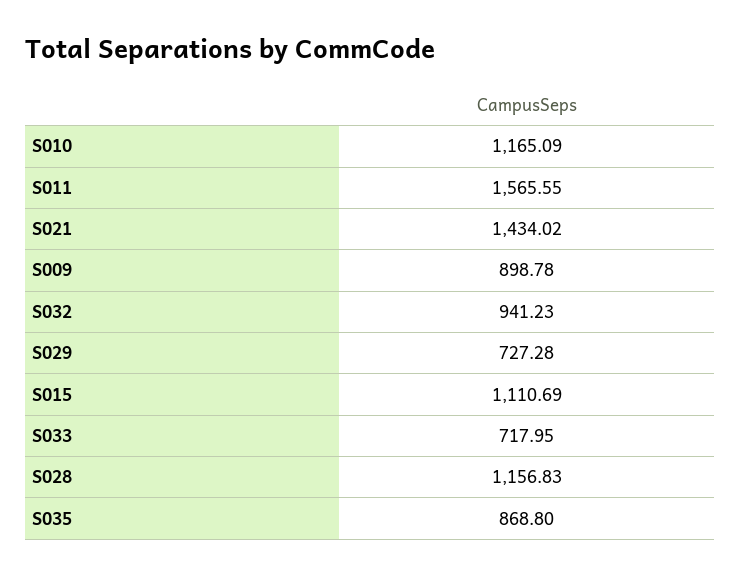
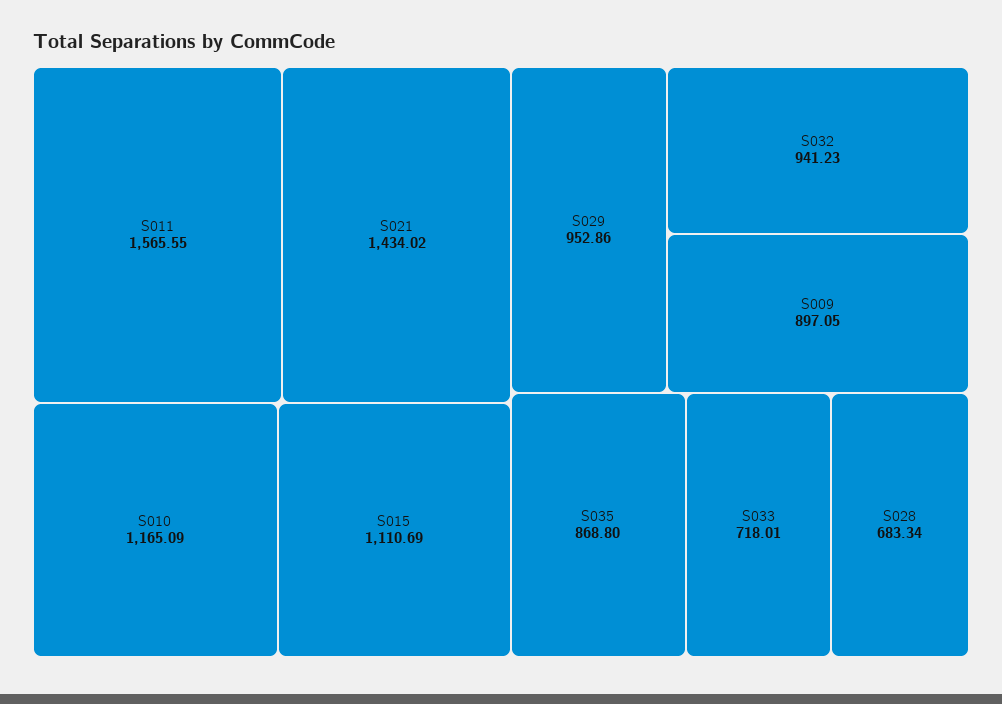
  {
    "S010": 1165.09,
    "S011": 1565.55,
    "S021": 1434.02,
-   "S009": 898.78,
+   "S009": 897.05,
    "S032": 941.23,
-   "S029": 727.28,
+   "S029": 952.86,
    "S015": 1110.69,
-   "S033": 717.95,
+   "S033": 718.01,
-   "S028": 1156.83,
+   "S028": 683.34,
    "S035": 868.8
  }

